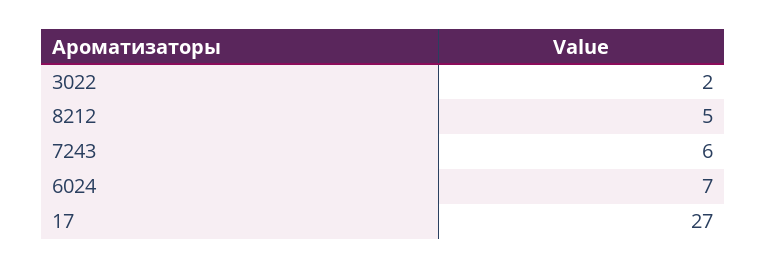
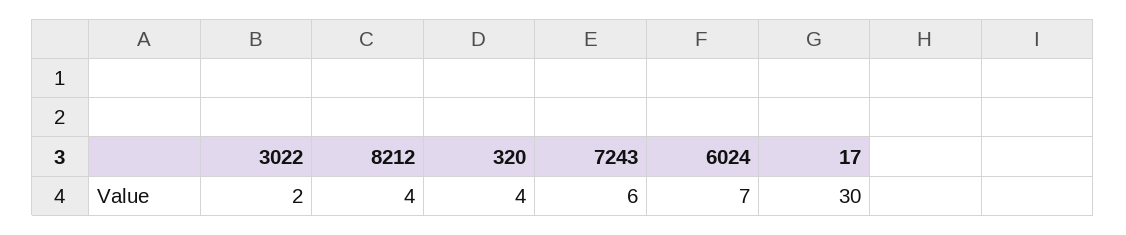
  {
    "3022": 2,
-   "8212": 5,
+   "8212": 4,
    "7243": 6,
    "6024": 7,
-   "17": 27
+   "17": 30,
+   "320": 4
  }

